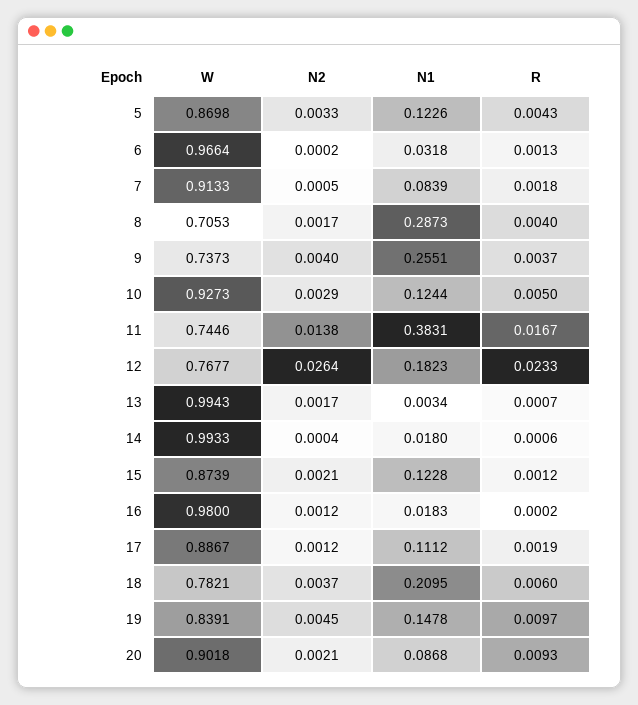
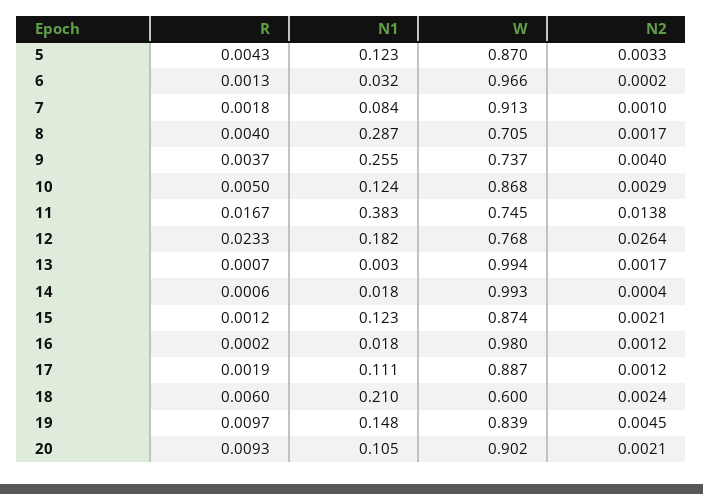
  {
    "W": {
      "5": 0.8698,
      "6": 0.9664,
      "7": 0.9133,
      "8": 0.7053,
      "9": 0.7373,
-     "10": 0.9273,
+     "10": 0.868,
      "11": 0.7446,
      "12": 0.7677,
      "13": 0.9943,
      "14": 0.9933,
      "15": 0.8739,
      "16": 0.98,
      "17": 0.8867,
-     "18": 0.7821,
+     "18": 0.6,
      "19": 0.8391,
      "20": 0.9018
    },
    "N2": {
      "5": 0.0033,
      "6": 0.0002,
-     "7": 0.0005,
+     "7": 0.001,
      "8": 0.0017,
      "9": 0.004,
      "10": 0.0029,
      "11": 0.0138,
      "12": 0.0264,
      "13": 0.0017,
      "14": 0.0004,
      "15": 0.0021,
      "16": 0.0012,
      "17": 0.0012,
-     "18": 0.0037,
+     "18": 0.0024,
      "19": 0.0045,
      "20": 0.0021
    },
    "N1": {
      "5": 0.1226,
      "6": 0.0318,
      "7": 0.0839,
      "8": 0.2873,
      "9": 0.2551,
      "10": 0.1244,
      "11": 0.3831,
      "12": 0.1823,
      "13": 0.0034,
      "14": 0.018,
      "15": 0.1228,
      "16": 0.0183,
      "17": 0.1112,
      "18": 0.2095,
      "19": 0.1478,
-     "20": 0.0868
+     "20": 0.105
    },
    "R": {
      "5": 0.0043,
      "6": 0.0013,
      "7": 0.0018,
      "8": 0.004,
      "9": 0.0037,
      "10": 0.005,
      "11": 0.0167,
      "12": 0.0233,
      "13": 0.0007,
      "14": 0.0006,
      "15": 0.0012,
      "16": 0.0002,
      "17": 0.0019,
      "18": 0.006,
      "19": 0.0097,
      "20": 0.0093
    }
  }

